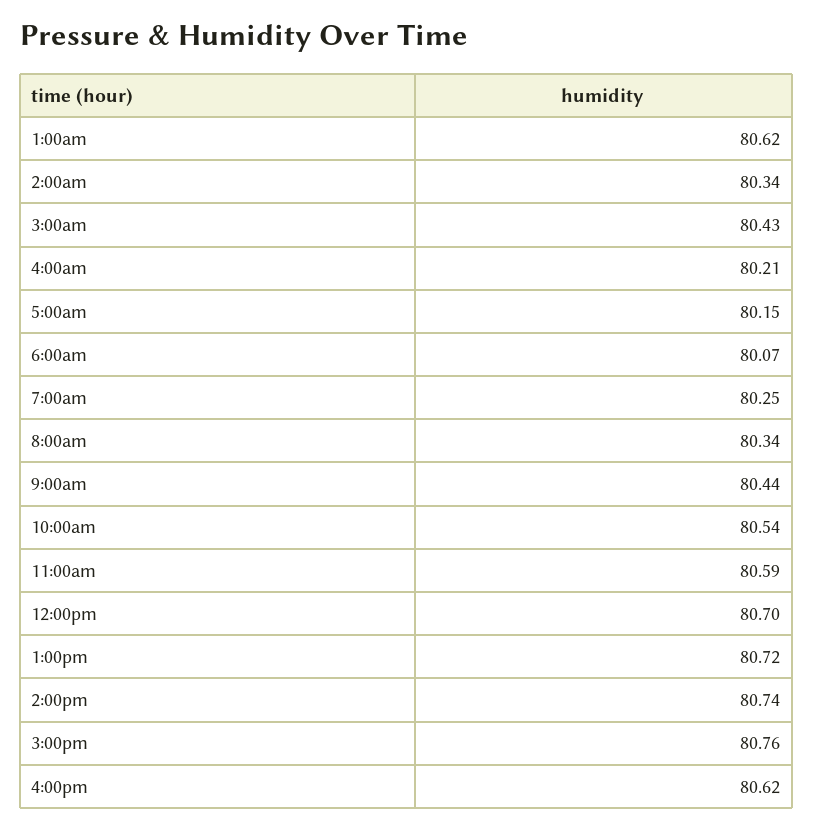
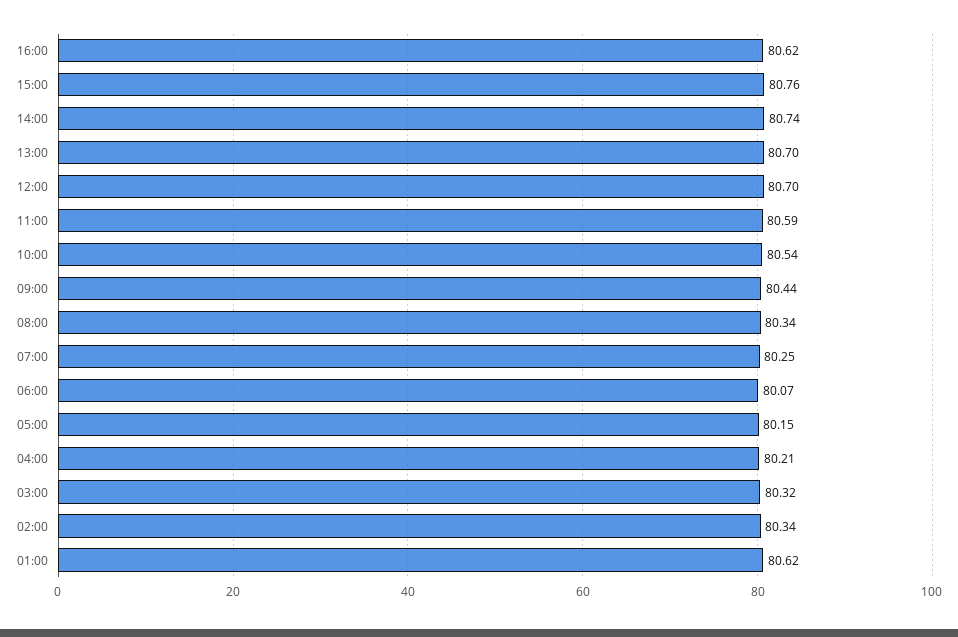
  {
    "1:00am": 80.62,
    "2:00am": 80.34,
-   "3:00am": 80.43,
+   "3:00am": 80.32,
    "4:00am": 80.21,
    "5:00am": 80.15,
    "6:00am": 80.07,
    "7:00am": 80.25,
    "8:00am": 80.34,
    "9:00am": 80.44,
    "10:00am": 80.54,
    "11:00am": 80.59,
    "12:00pm": 80.7,
-   "1:00pm": 80.72,
+   "1:00pm": 80.7,
    "2:00pm": 80.74,
    "3:00pm": 80.76,
    "4:00pm": 80.62
  }

